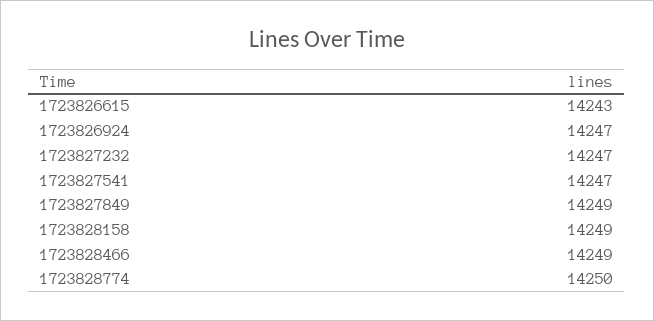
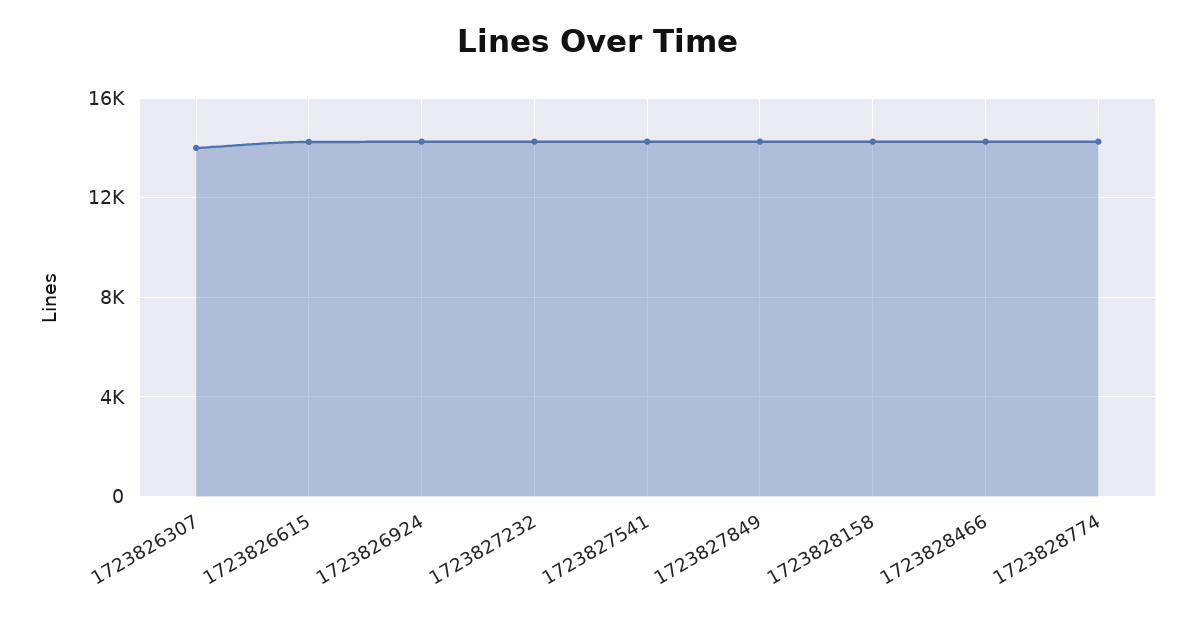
  {
    "1723826615": 14243,
    "1723826924": 14247,
    "1723827232": 14247,
    "1723827541": 14247,
    "1723827849": 14249,
    "1723828158": 14249,
    "1723828466": 14249,
-   "1723828774": 14250
+   "1723828774": 14250,
+   "1723826307": 14000
  }

